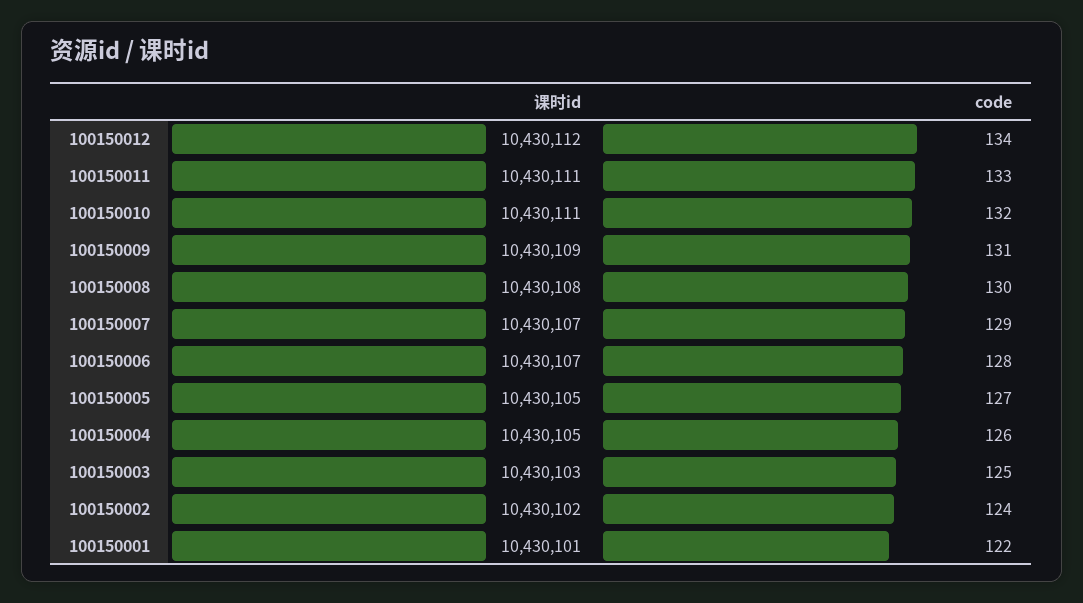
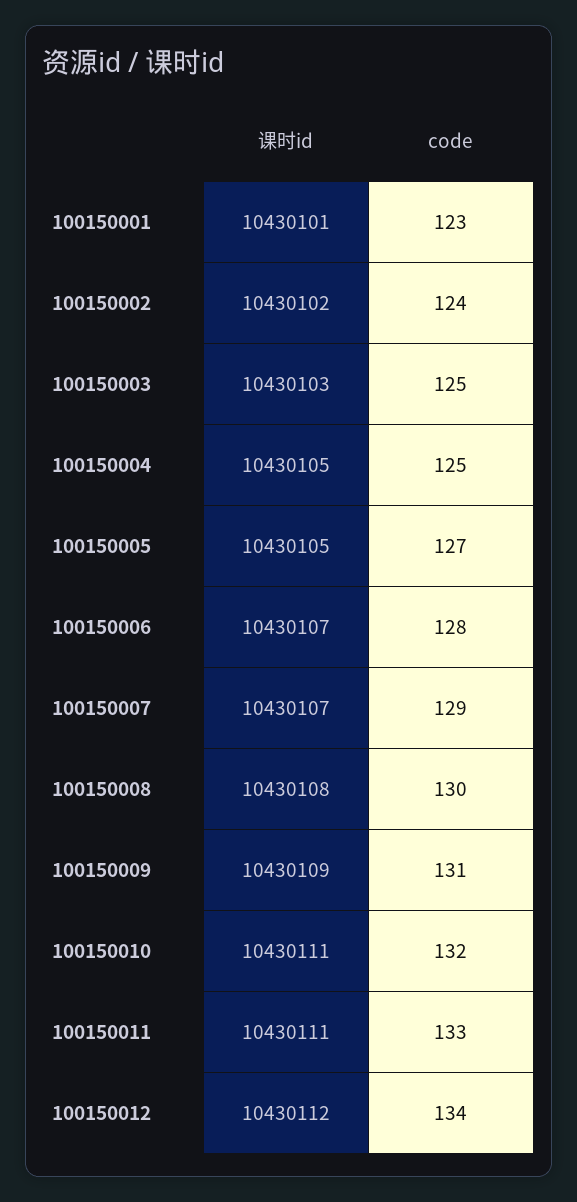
  {
    "课时id": {
      "100150012": 10430112,
      "100150011": 10430111,
      "100150010": 10430111,
      "100150009": 10430109,
      "100150008": 10430108,
      "100150007": 10430107,
      "100150006": 10430107,
      "100150005": 10430105,
      "100150004": 10430105,
      "100150003": 10430103,
      "100150002": 10430102,
      "100150001": 10430101
    },
    "code": {
      "100150012": 134,
      "100150011": 133,
      "100150010": 132,
      "100150009": 131,
      "100150008": 130,
      "100150007": 129,
      "100150006": 128,
      "100150005": 127,
-     "100150004": 126,
+     "100150004": 125,
      "100150003": 125,
      "100150002": 124,
-     "100150001": 122
+     "100150001": 123
    }
  }

